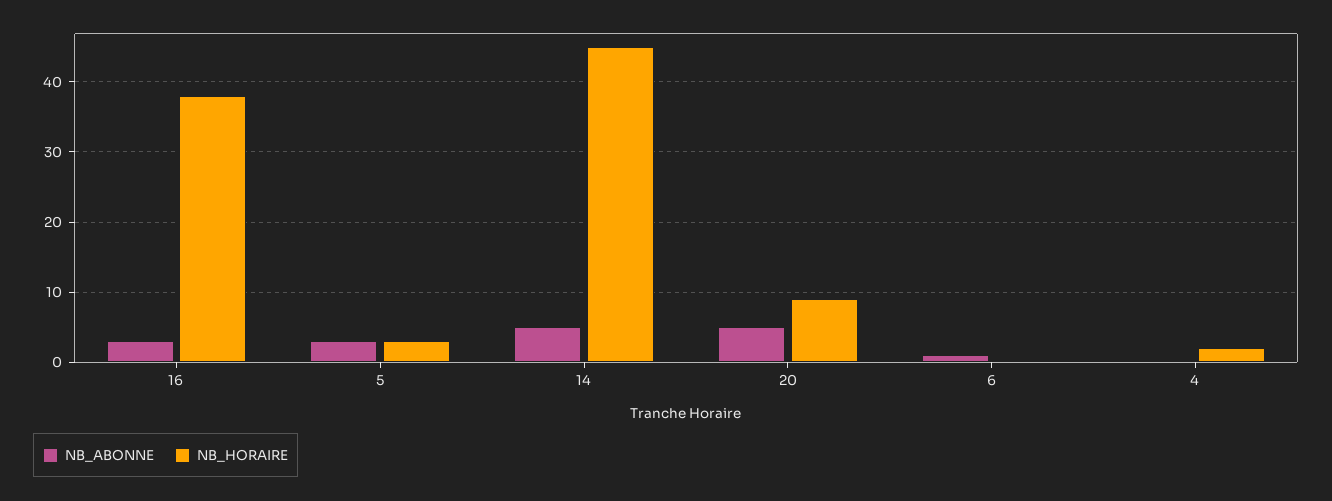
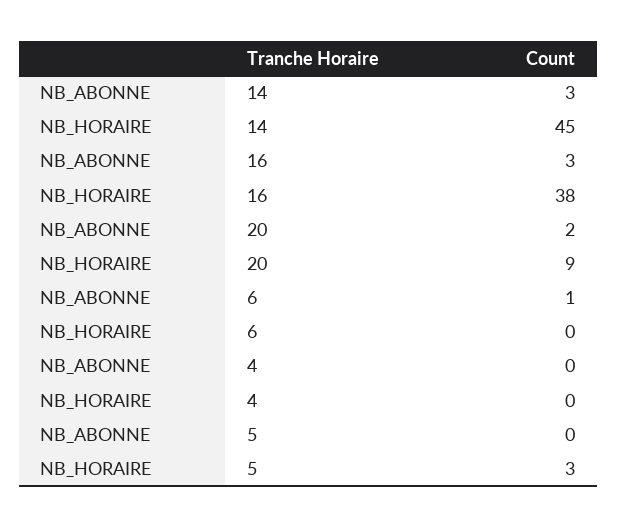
  {
    "NB_ABONNE": {
      "16": 3,
-     "5": 3,
+     "5": 0,
-     "14": 5,
+     "14": 3,
-     "20": 5,
+     "20": 2,
      "6": 1,
      "4": 0
    },
    "NB_HORAIRE": {
      "16": 38,
      "5": 3,
      "14": 45,
      "20": 9,
      "6": 0,
-     "4": 2
+     "4": 0
    }
  }

